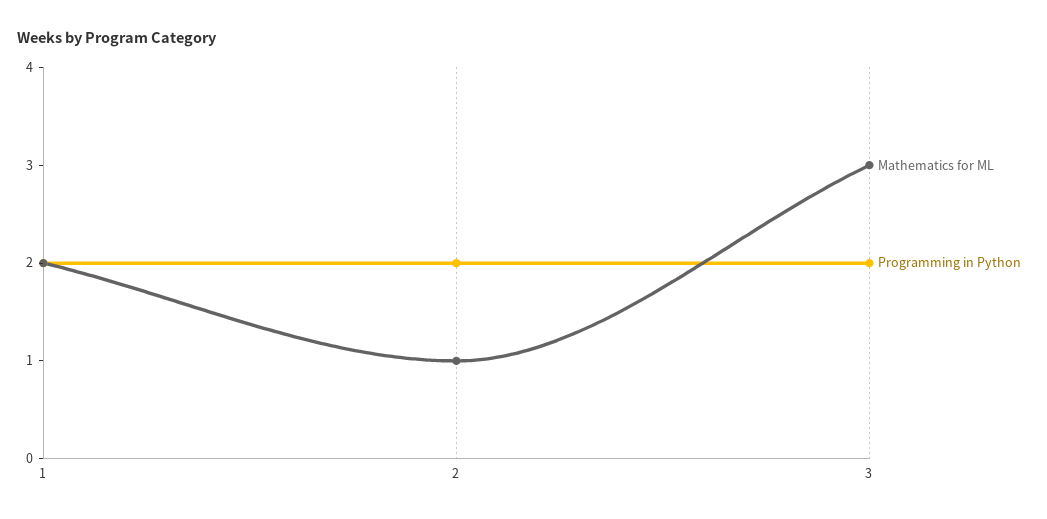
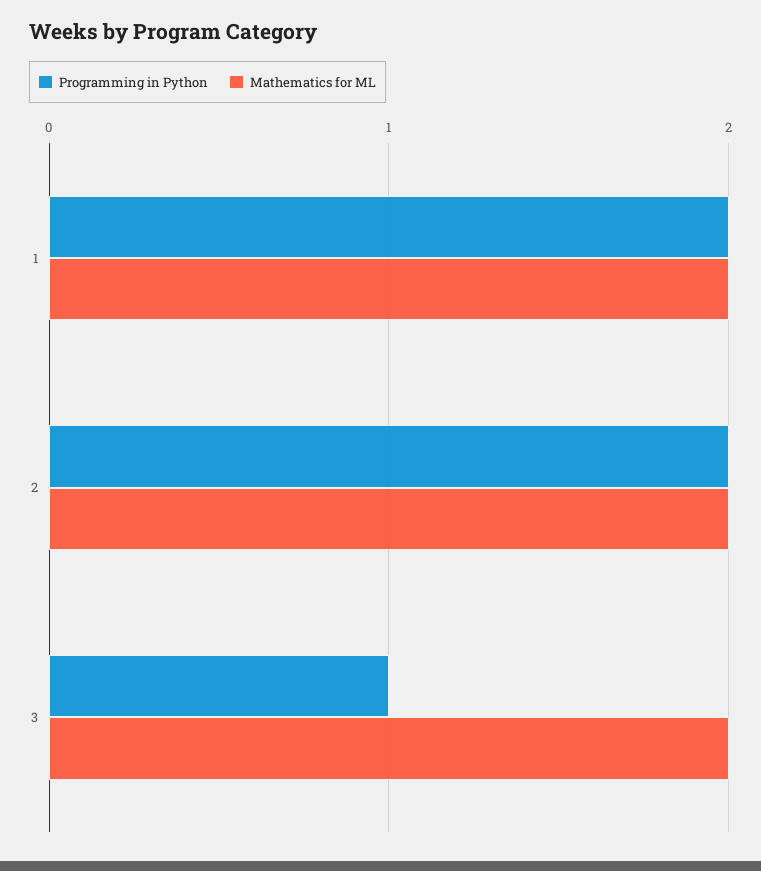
  {
    "Mathematics for ML": {
      "1": 2,
-     "2": 1,
+     "2": 2,
-     "3": 3
+     "3": 2
    },
    "Programming in Python": {
      "1": 2,
      "2": 2,
-     "3": 2
+     "3": 1
    }
  }

